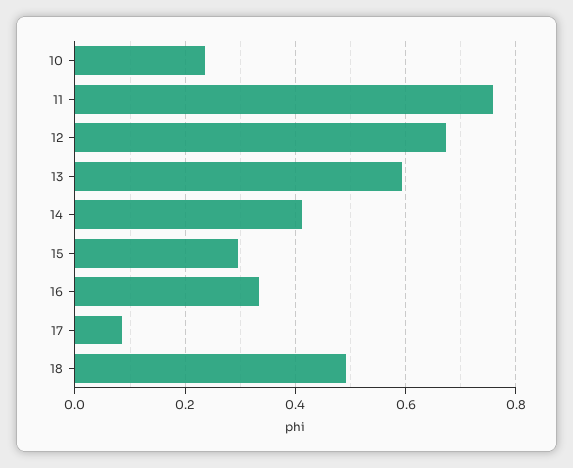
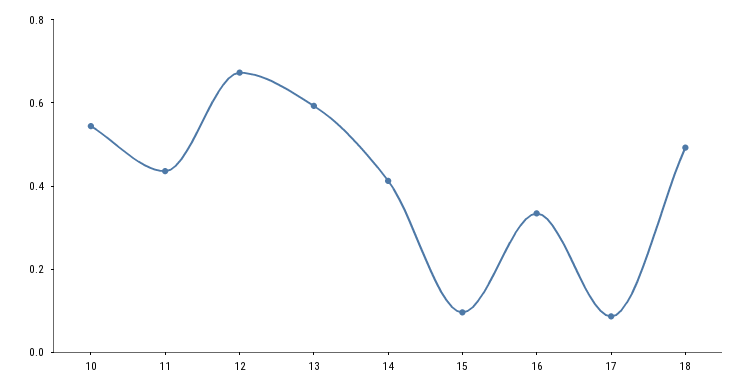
  {
-   "10": 0.24,
+   "10": 0.55,
-   "11": 0.76,
+   "11": 0.45,
    "12": 0.68,
    "13": 0.6,
    "14": 0.42,
-   "15": 0.3,
+   "15": 0.1,
    "16": 0.34,
    "17": 0.08,
    "18": 0.5
  }

